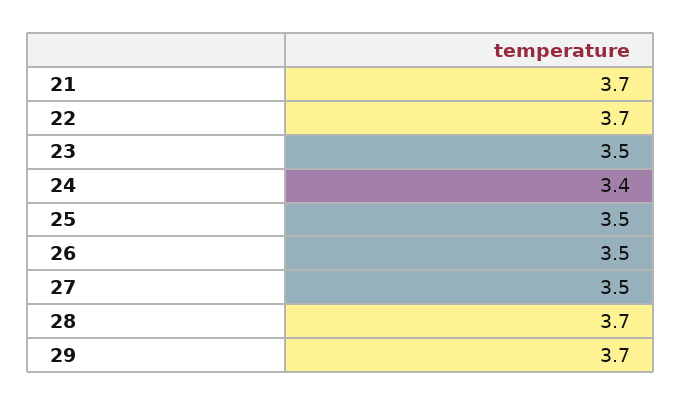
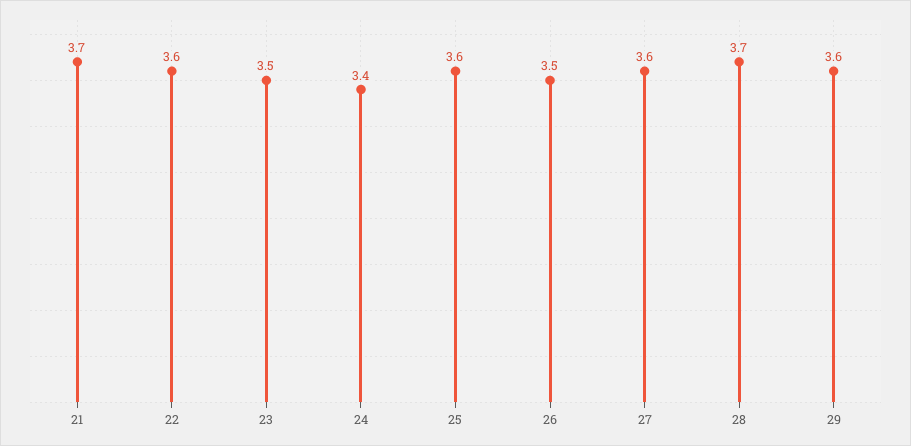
  {
    "21": 3.7,
-   "22": 3.7,
+   "22": 3.6,
    "23": 3.5,
    "24": 3.4,
-   "25": 3.5,
+   "25": 3.6,
    "26": 3.5,
-   "27": 3.5,
+   "27": 3.6,
    "28": 3.7,
-   "29": 3.7
+   "29": 3.6
  }

